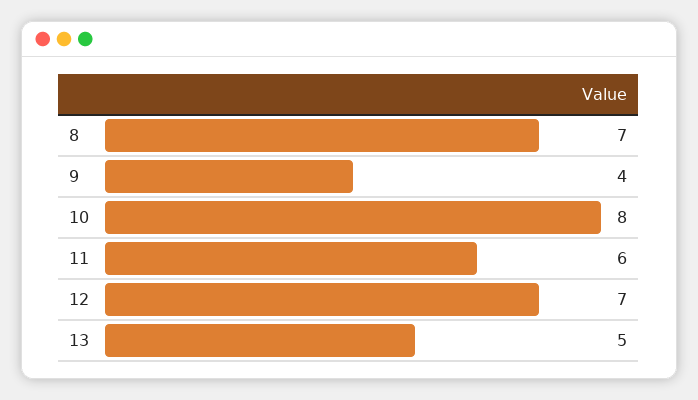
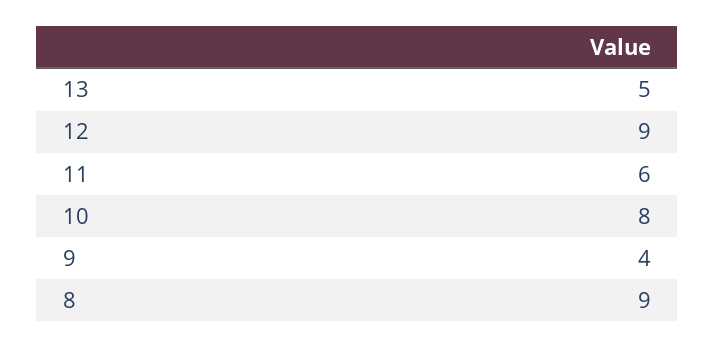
  {
-   "8": 7,
+   "8": 9,
    "9": 4,
    "10": 8,
    "11": 6,
-   "12": 7,
+   "12": 9,
    "13": 5
  }

